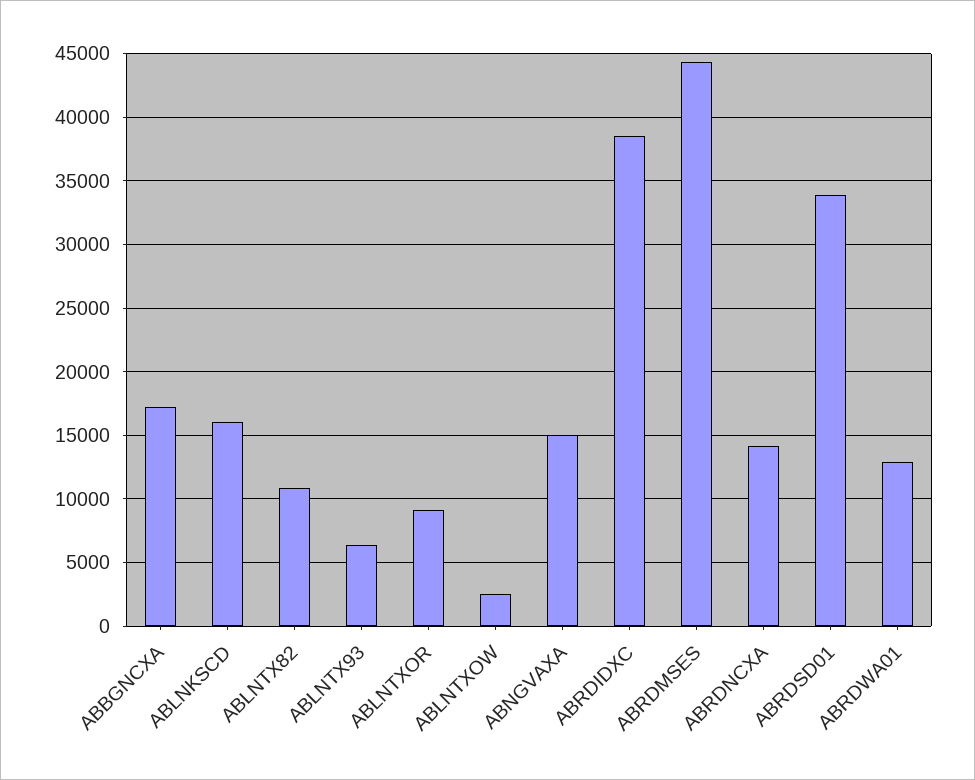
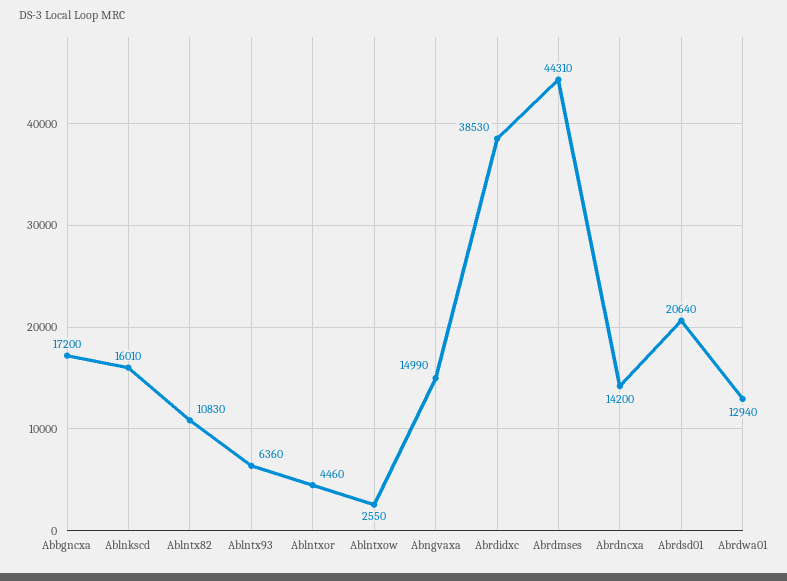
  {
    "ABBGNCXA": 17200,
    "ABLNKSCD": 16010,
    "ABLNTX82": 10830,
    "ABLNTX93": 6360,
-   "ABLNTXOR": 9000,
+   "ABLNTXOR": 4460,
    "ABLNTXOW": 2550,
    "ABNGVAXA": 14990,
    "ABRDIDXC": 38530,
    "ABRDMSES": 44310,
    "ABRDNCXA": 14200,
-   "ABRDSD01": 34000,
+   "ABRDSD01": 20640,
    "ABRDWA01": 12940
  }

